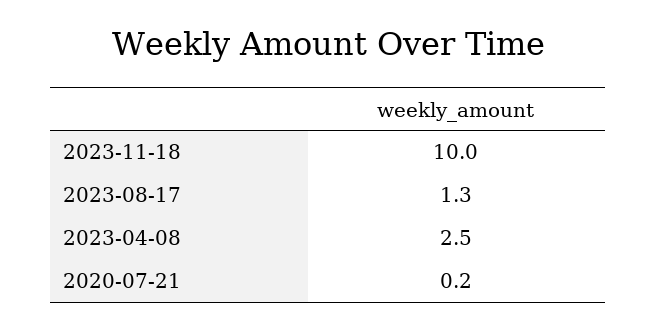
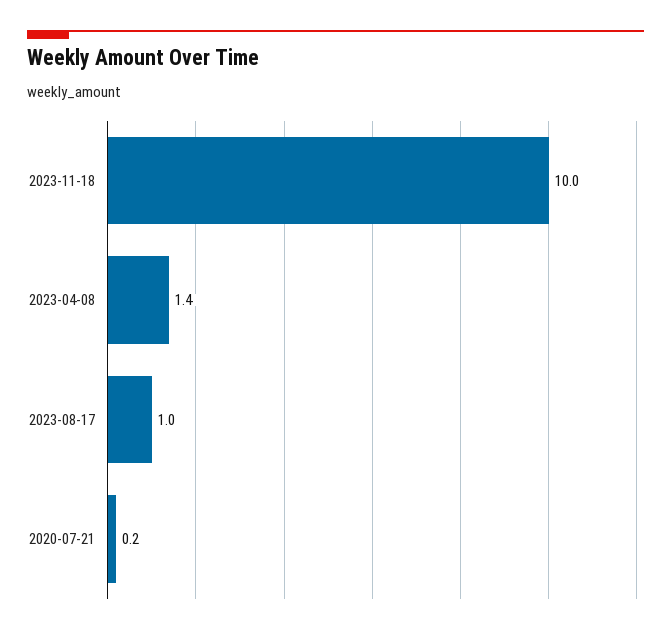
  {
    "2023-11-18": 10,
-   "2023-08-17": 1.3,
+   "2023-08-17": 1,
-   "2023-04-08": 2.5,
+   "2023-04-08": 1.4,
    "2020-07-21": 0.2
  }

